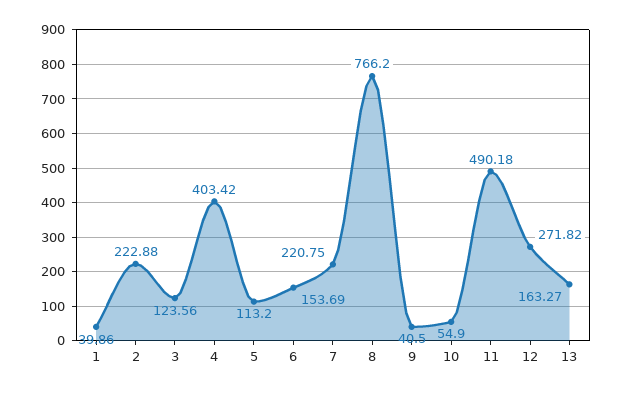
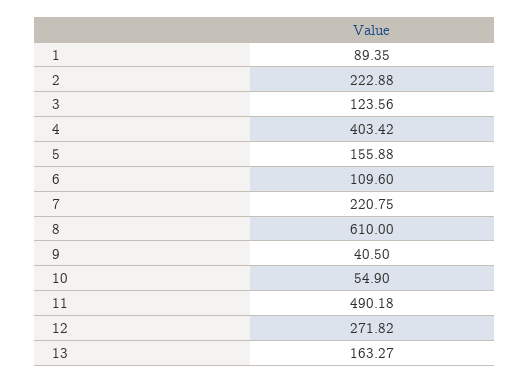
  {
-   "1": 39.86,
+   "1": 89.35,
    "2": 222.88,
    "3": 123.56,
    "4": 403.42,
-   "5": 113.2,
+   "5": 155.88,
-   "6": 153.69,
+   "6": 109.6,
    "7": 220.75,
-   "8": 766.2,
+   "8": 610,
    "9": 40.5,
    "10": 54.9,
    "11": 490.18,
    "12": 271.82,
    "13": 163.27
  }

